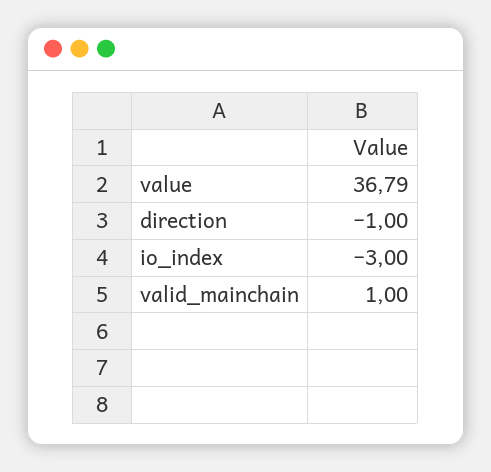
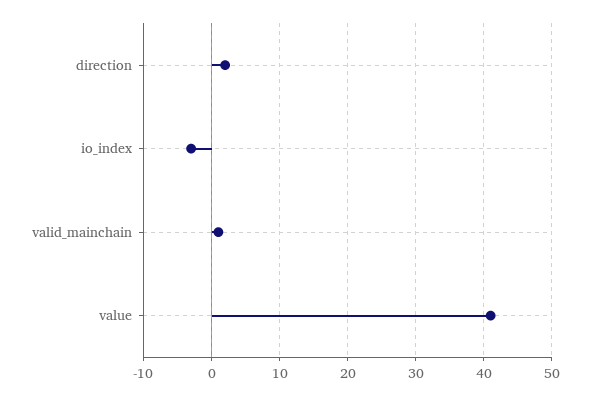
  {
-   "value": 36.79,
+   "value": 41,
-   "direction": -1,
+   "direction": 2,
    "io_index": -3,
    "valid_mainchain": 1
  }

